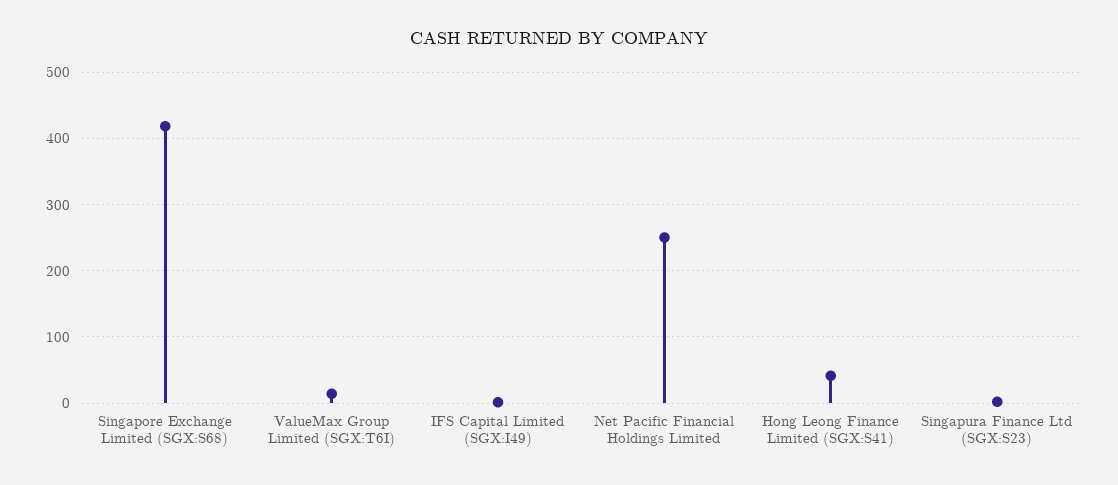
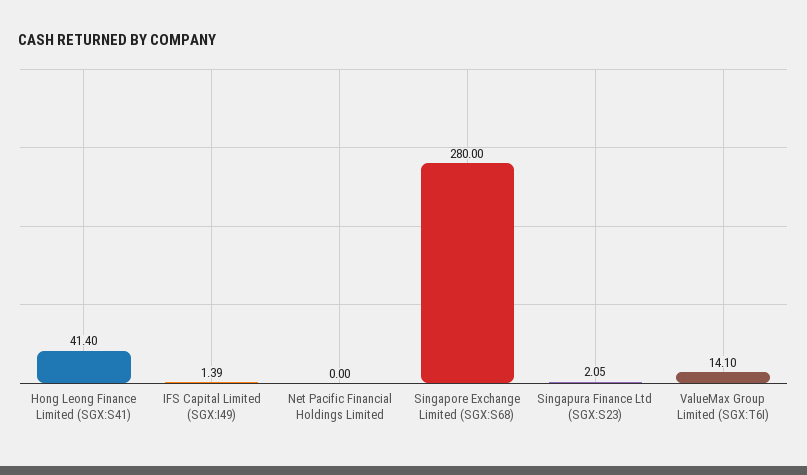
  {
-   "Singapore Exchange Limited (SGX:S68)": 420,
+   "Singapore Exchange Limited (SGX:S68)": 280,
    "ValueMax Group Limited (SGX:T6I)": 14.1,
    "IFS Capital Limited (SGX:I49)": 1.39,
-   "Net Pacific Financial Holdings Limited": 250,
+   "Net Pacific Financial Holdings Limited": 0,
    "Hong Leong Finance Limited (SGX:S41)": 41.4,
    "Singapura Finance Ltd (SGX:S23)": 2.05
  }

